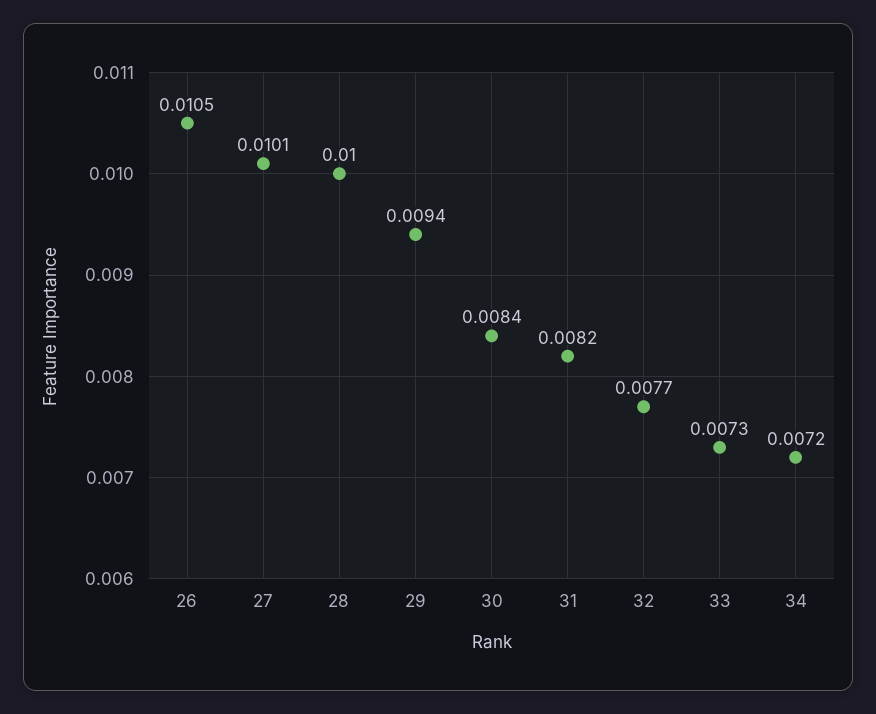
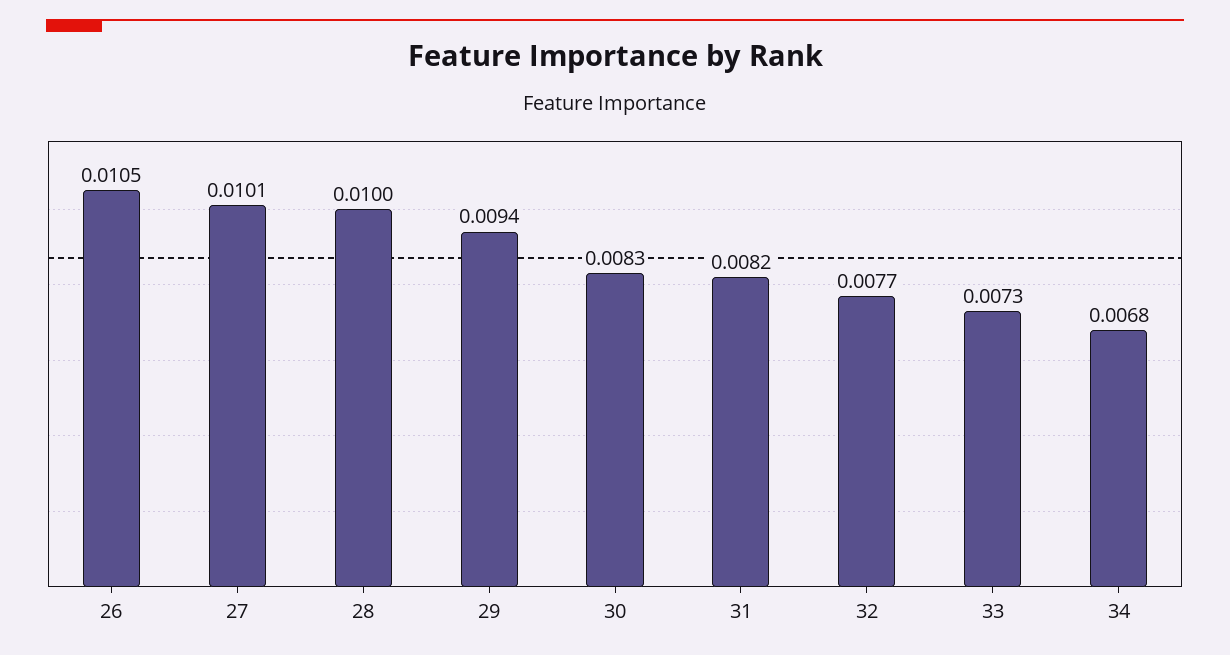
  {
    "26": 0.0105,
    "27": 0.0101,
    "28": 0.01,
    "29": 0.0094,
-   "30": 0.0084,
+   "30": 0.0083,
    "31": 0.0082,
    "32": 0.0077,
    "33": 0.0073,
-   "34": 0.0072
+   "34": 0.0068
  }

